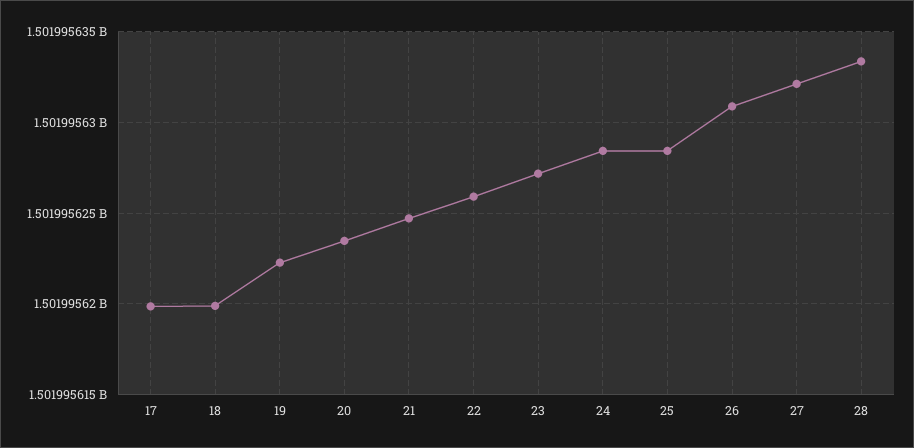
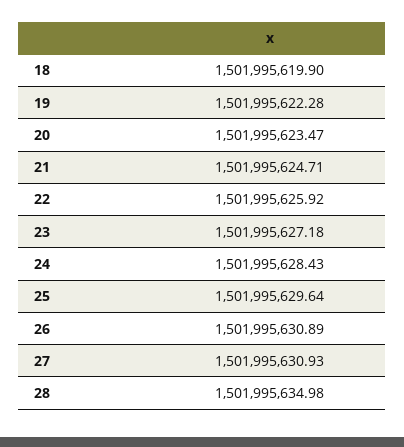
  {
-   "17": 1501995620,
    "18": 1501995619.9,
    "19": 1501995622.28,
    "20": 1501995623.47,
    "21": 1501995624.71,
    "22": 1501995625.92,
    "23": 1501995627.18,
    "24": 1501995628.43,
-   "25": 1501995628.5,
+   "25": 1501995629.64,
    "26": 1501995630.89,
-   "27": 1501995632,
+   "27": 1501995630.93,
-   "28": 1501995633.5
+   "28": 1501995634.98
  }

